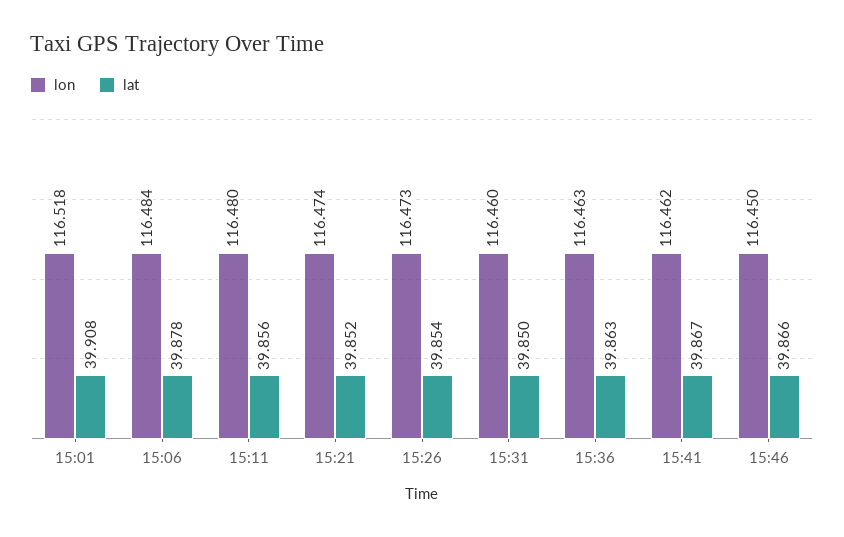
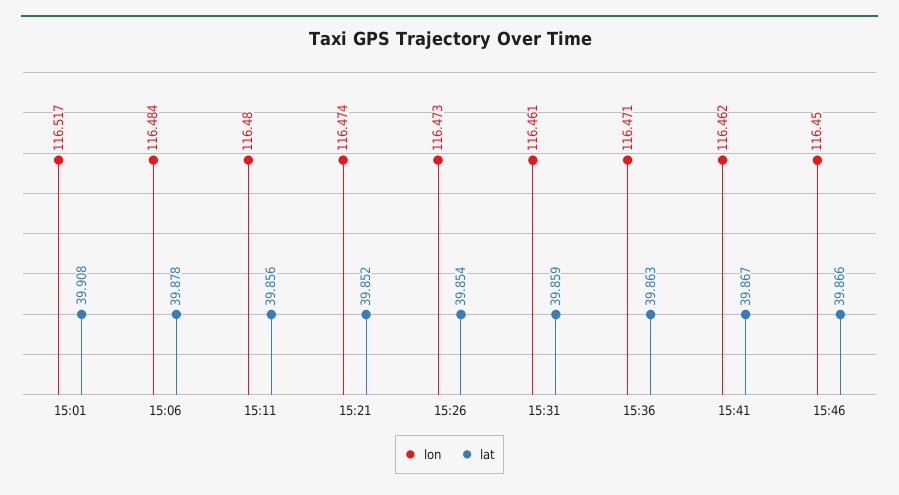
  {
    "lon": {
-     "15:01": 116.518,
+     "15:01": 116.517,
      "15:06": 116.484,
      "15:11": 116.48,
      "15:21": 116.474,
      "15:26": 116.473,
-     "15:31": 116.46,
+     "15:31": 116.461,
-     "15:36": 116.463,
+     "15:36": 116.471,
      "15:41": 116.462,
      "15:46": 116.45
    },
    "lat": {
      "15:01": 39.908,
      "15:06": 39.878,
      "15:11": 39.856,
      "15:21": 39.852,
      "15:26": 39.854,
-     "15:31": 39.85,
+     "15:31": 39.859,
      "15:36": 39.863,
      "15:41": 39.867,
      "15:46": 39.866
    }
  }

